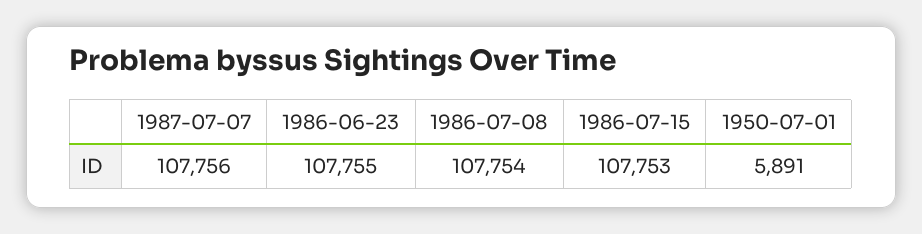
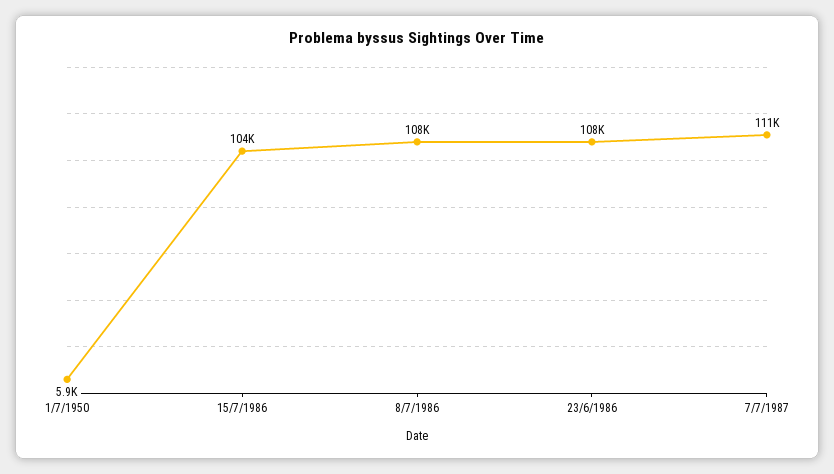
  {
-   "1987-07-07": 107756,
+   "1987-07-07": 111000,
    "1986-06-23": 107755,
    "1986-07-08": 107754,
-   "1986-07-15": 107753,
+   "1986-07-15": 104000,
    "1950-07-01": 5891
  }

